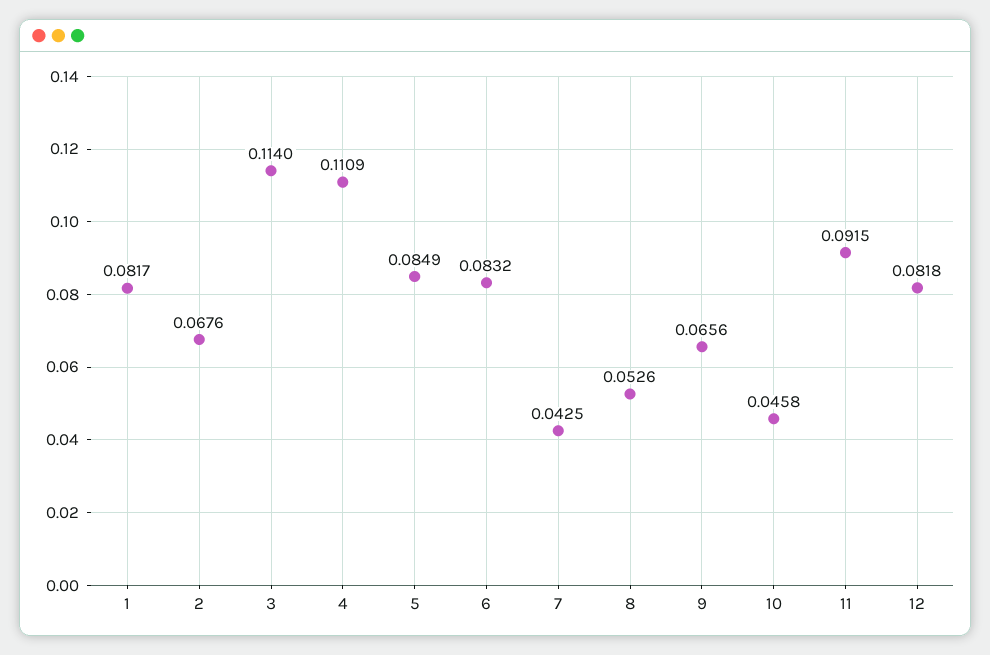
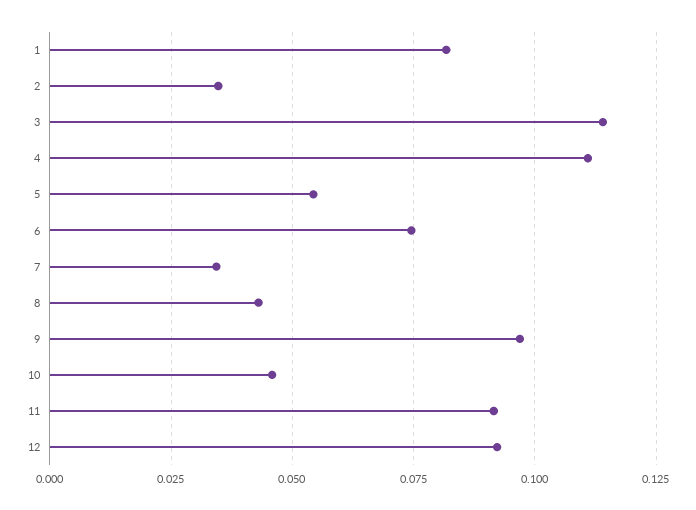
  {
    "1": 0.0817,
-   "2": 0.0676,
+   "2": 0.035,
    "3": 0.114,
    "4": 0.1109,
-   "5": 0.0849,
+   "5": 0.055,
-   "6": 0.0832,
+   "6": 0.075,
-   "7": 0.0425,
+   "7": 0.035,
-   "8": 0.0526,
+   "8": 0.0425,
-   "9": 0.0656,
+   "9": 0.0975,
    "10": 0.0458,
    "11": 0.0915,
-   "12": 0.0818
+   "12": 0.0925
  }

